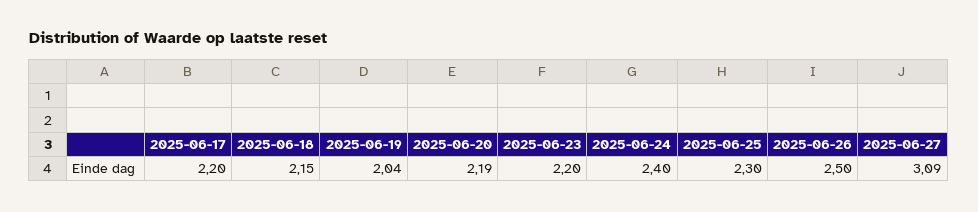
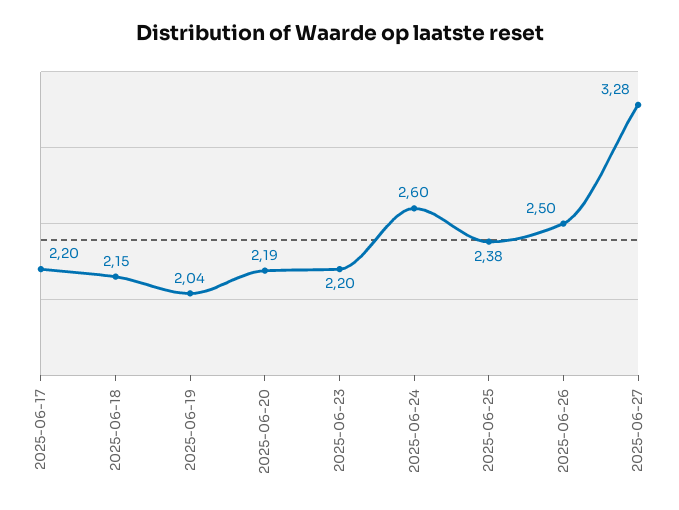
  {
    "2025-06-17": 2.2,
    "2025-06-18": 2.15,
    "2025-06-19": 2.04,
    "2025-06-20": 2.19,
    "2025-06-23": 2.2,
-   "2025-06-24": 2.4,
+   "2025-06-24": 2.6,
-   "2025-06-25": 2.3,
+   "2025-06-25": 2.38,
    "2025-06-26": 2.5,
-   "2025-06-27": 3.09
+   "2025-06-27": 3.28
  }

